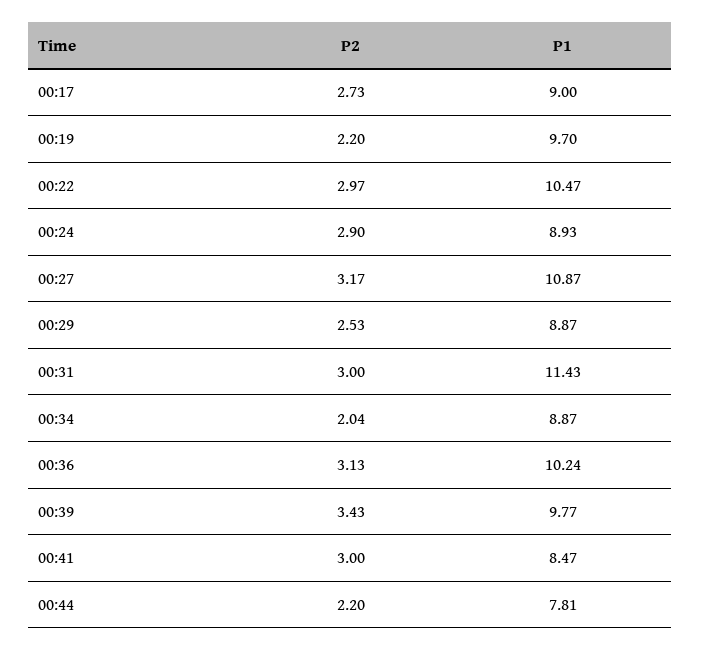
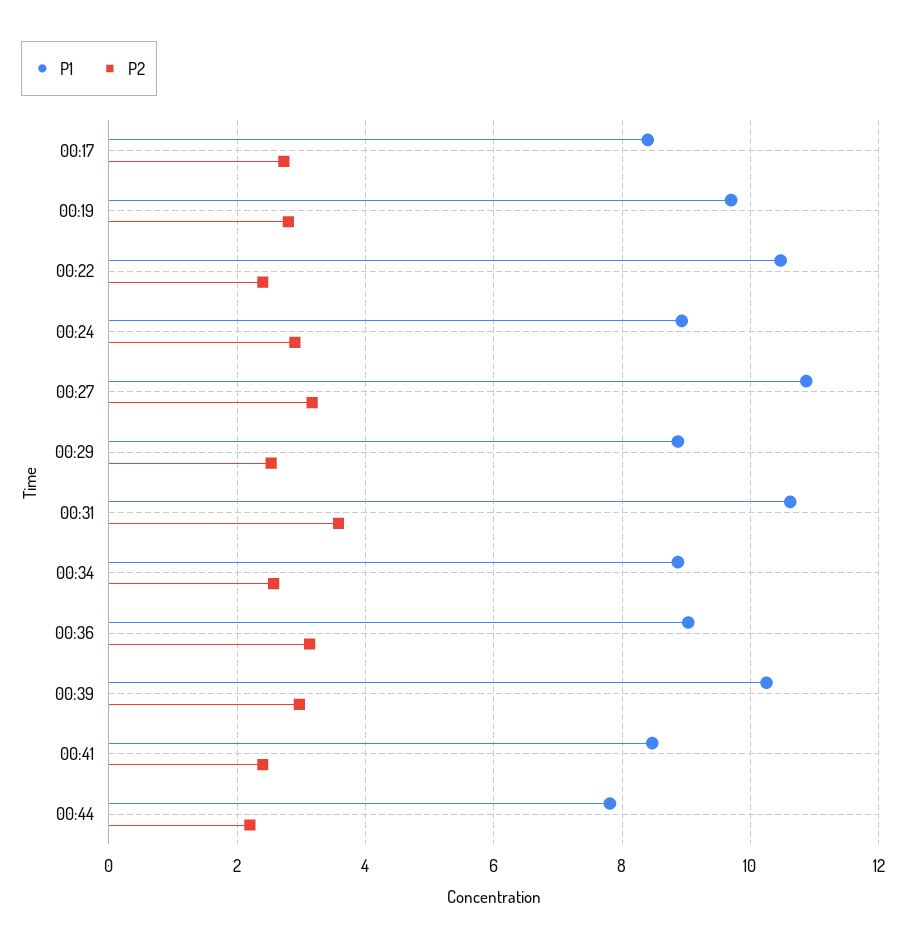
  {
    "P2": {
      "00:17": 2.73,
-     "00:19": 2.2,
+     "00:19": 2.8,
-     "00:22": 2.97,
+     "00:22": 2.4,
      "00:24": 2.9,
      "00:27": 3.17,
      "00:29": 2.53,
-     "00:31": 3,
+     "00:31": 3.6,
-     "00:34": 2.04,
+     "00:34": 2.6,
      "00:36": 3.13,
-     "00:39": 3.43,
+     "00:39": 3,
-     "00:41": 3,
+     "00:41": 2.4,
      "00:44": 2.2
    },
    "P1": {
-     "00:17": 9,
+     "00:17": 8.4,
      "00:19": 9.7,
      "00:22": 10.47,
      "00:24": 8.93,
      "00:27": 10.87,
      "00:29": 8.87,
-     "00:31": 11.43,
+     "00:31": 10.6,
      "00:34": 8.87,
-     "00:36": 10.24,
+     "00:36": 9,
-     "00:39": 9.77,
+     "00:39": 10.2,
      "00:41": 8.47,
      "00:44": 7.81
    }
  }

